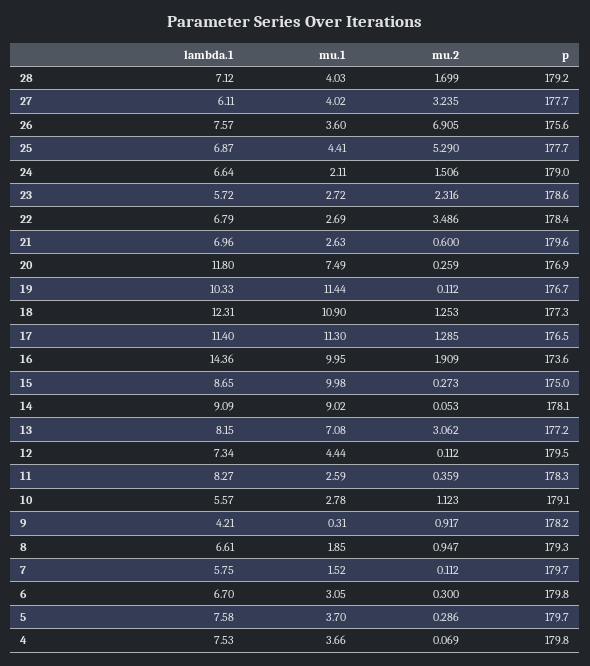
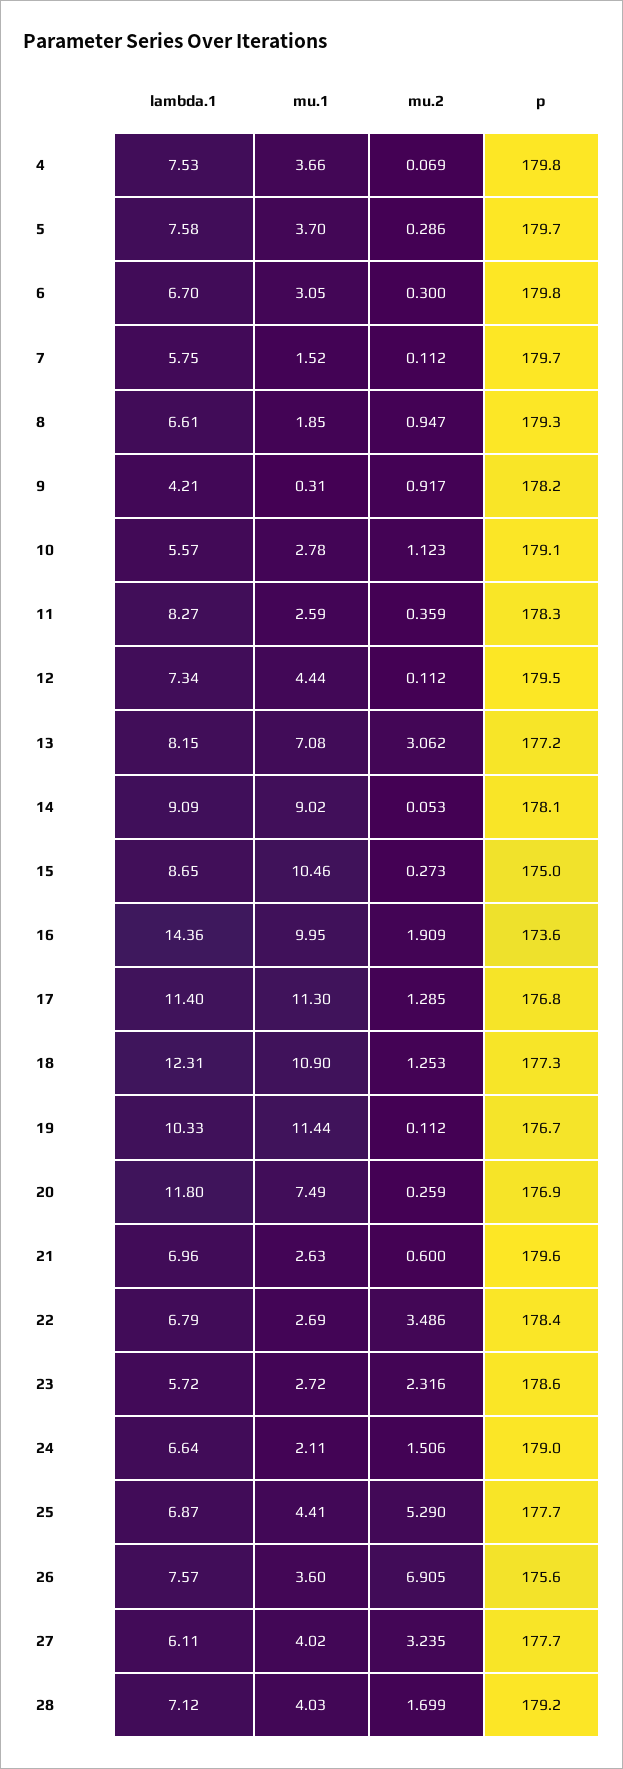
  {
    "lambda.1": {
      "28": 7.12,
      "27": 6.11,
      "26": 7.57,
      "25": 6.87,
      "24": 6.64,
      "23": 5.72,
      "22": 6.79,
      "21": 6.96,
      "20": 11.8,
      "19": 10.33,
      "18": 12.31,
      "17": 11.4,
      "16": 14.36,
      "15": 8.65,
      "14": 9.09,
      "13": 8.15,
      "12": 7.34,
      "11": 8.27,
      "10": 5.57,
      "9": 4.21,
      "8": 6.61,
      "7": 5.75,
      "6": 6.7,
      "5": 7.58,
      "4": 7.53
    },
    "mu.1": {
      "28": 4.03,
      "27": 4.02,
      "26": 3.6,
      "25": 4.41,
      "24": 2.11,
      "23": 2.72,
      "22": 2.69,
      "21": 2.63,
      "20": 7.49,
      "19": 11.44,
      "18": 10.9,
      "17": 11.3,
      "16": 9.95,
-     "15": 9.98,
+     "15": 10.46,
      "14": 9.02,
      "13": 7.08,
      "12": 4.44,
      "11": 2.59,
      "10": 2.78,
      "9": 0.31,
      "8": 1.85,
      "7": 1.52,
      "6": 3.05,
      "5": 3.7,
      "4": 3.66
    },
    "mu.2": {
      "28": 1.699,
      "27": 3.235,
      "26": 6.905,
      "25": 5.29,
      "24": 1.506,
      "23": 2.316,
      "22": 3.486,
      "21": 0.6,
      "20": 0.259,
      "19": 0.112,
      "18": 1.253,
      "17": 1.285,
      "16": 1.909,
      "15": 0.273,
      "14": 0.053,
      "13": 3.062,
      "12": 0.112,
      "11": 0.359,
      "10": 1.123,
      "9": 0.917,
      "8": 0.947,
      "7": 0.112,
      "6": 0.3,
      "5": 0.286,
      "4": 0.069
    },
    "p": {
      "28": 179.2,
      "27": 177.7,
      "26": 175.6,
      "25": 177.7,
      "24": 179,
      "23": 178.6,
      "22": 178.4,
      "21": 179.6,
      "20": 176.9,
      "19": 176.7,
      "18": 177.3,
-     "17": 176.5,
+     "17": 176.8,
      "16": 173.6,
      "15": 175,
      "14": 178.1,
      "13": 177.2,
      "12": 179.5,
      "11": 178.3,
      "10": 179.1,
      "9": 178.2,
      "8": 179.3,
      "7": 179.7,
      "6": 179.8,
      "5": 179.7,
      "4": 179.8
    }
  }

